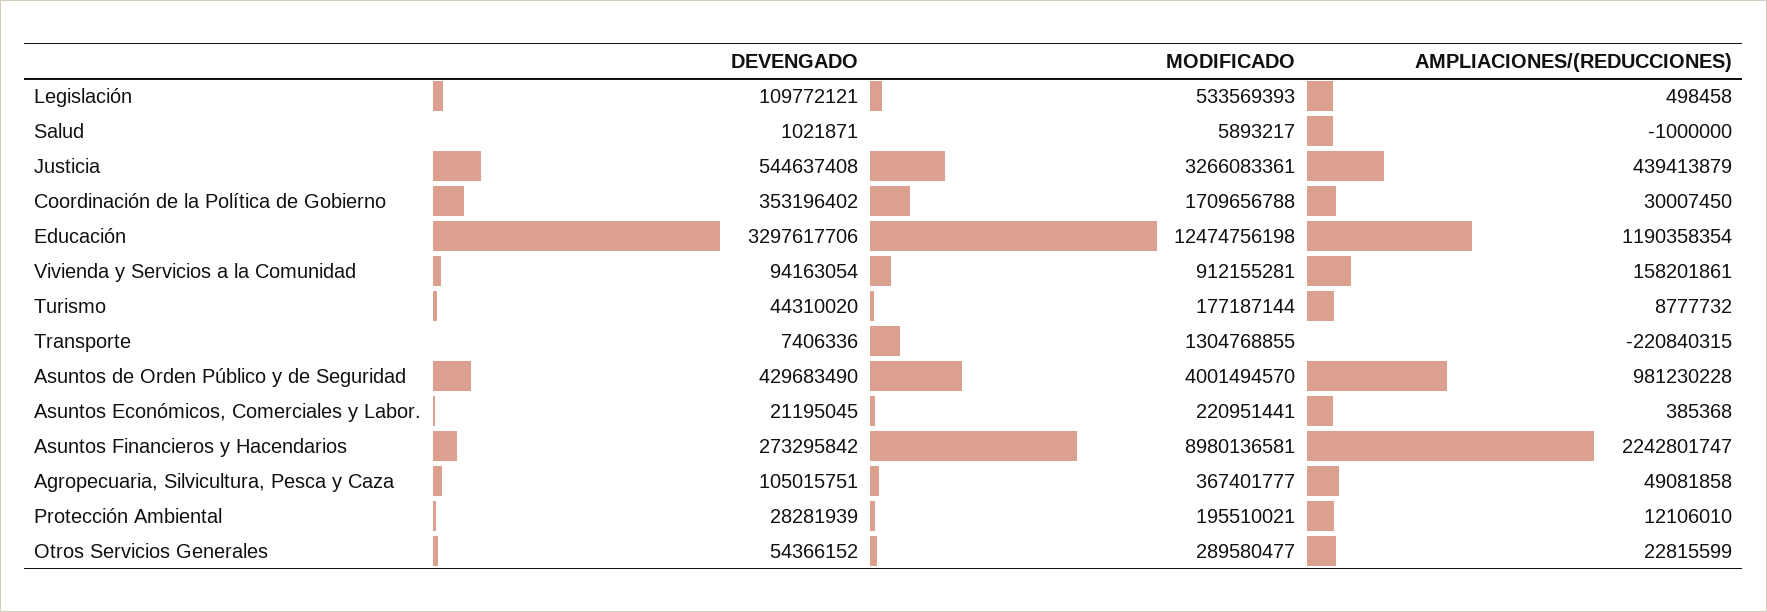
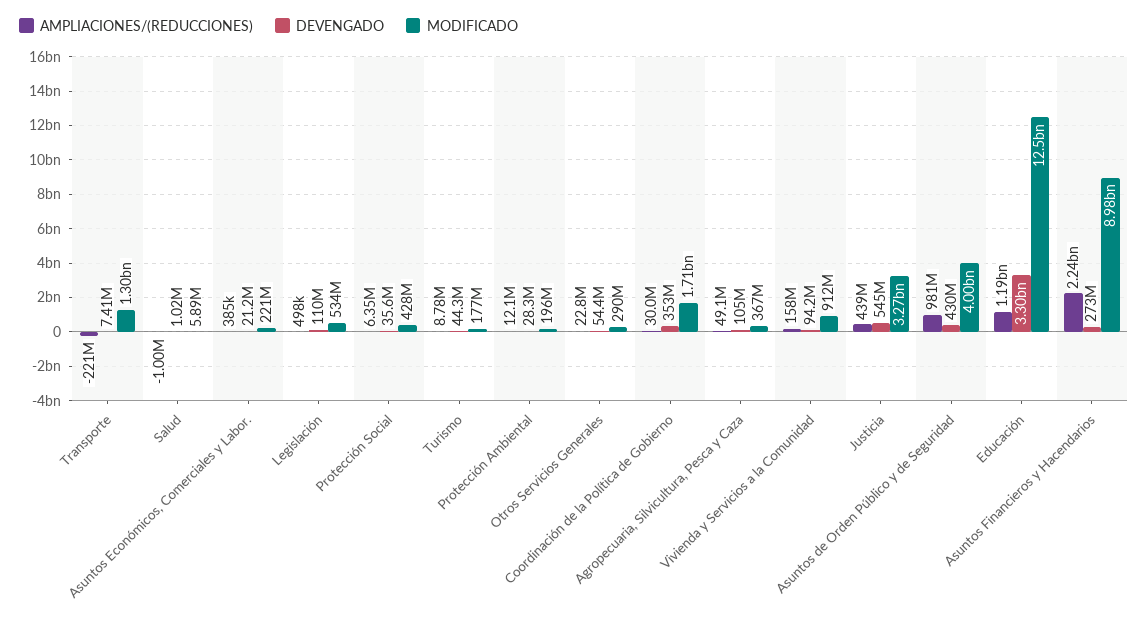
  {
    "DEVENGADO": {
      "Legislación": 109772121,
      "Salud": 1021871,
      "Justicia": 544637408,
      "Coordinación de la Política de Gobierno": 353196402,
      "Educación": 3297617706,
      "Vivienda y Servicios a la Comunidad": 94163054,
      "Turismo": 44310020,
      "Transporte": 7406336,
      "Asuntos de Orden Público y de Seguridad": 429683490,
      "Asuntos Económicos, Comerciales y Labor.": 21195045,
      "Asuntos Financieros y Hacendarios": 273295842,
      "Agropecuaria, Silvicultura, Pesca y Caza": 105015751,
      "Protección Ambiental": 28281939,
-     "Otros Servicios Generales": 54366152
+     "Otros Servicios Generales": 54366152,
+     "Protección Social": 35600000
    },
    "MODIFICADO": {
      "Legislación": 533569393,
      "Salud": 5893217,
      "Justicia": 3266083361,
      "Coordinación de la Política de Gobierno": 1709656788,
      "Educación": 12474756198,
      "Vivienda y Servicios a la Comunidad": 912155281,
      "Turismo": 177187144,
      "Transporte": 1304768855,
      "Asuntos de Orden Público y de Seguridad": 4001494570,
      "Asuntos Económicos, Comerciales y Labor.": 220951441,
      "Asuntos Financieros y Hacendarios": 8980136581,
      "Agropecuaria, Silvicultura, Pesca y Caza": 367401777,
      "Protección Ambiental": 195510021,
-     "Otros Servicios Generales": 289580477
+     "Otros Servicios Generales": 289580477,
+     "Protección Social": 428000000
    },
    "AMPLIACIONES/(REDUCCIONES)": {
      "Legislación": 498458,
      "Salud": -1000000,
      "Justicia": 439413879,
      "Coordinación de la Política de Gobierno": 30007450,
      "Educación": 1190358354,
      "Vivienda y Servicios a la Comunidad": 158201861,
      "Turismo": 8777732,
      "Transporte": -220840315,
      "Asuntos de Orden Público y de Seguridad": 981230228,
      "Asuntos Económicos, Comerciales y Labor.": 385368,
      "Asuntos Financieros y Hacendarios": 2242801747,
      "Agropecuaria, Silvicultura, Pesca y Caza": 49081858,
      "Protección Ambiental": 12106010,
-     "Otros Servicios Generales": 22815599
+     "Otros Servicios Generales": 22815599,
+     "Protección Social": 6350000
    }
  }

